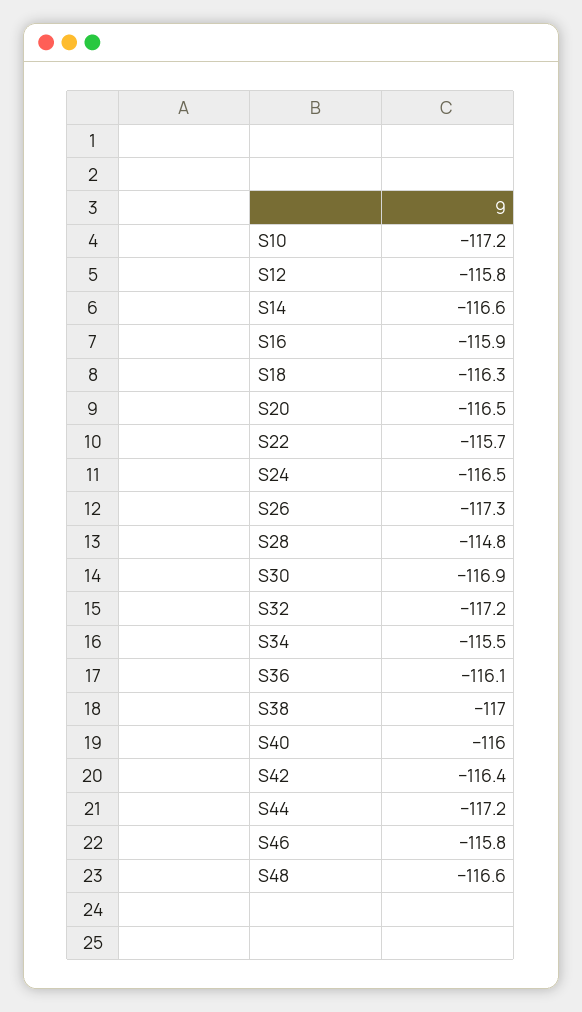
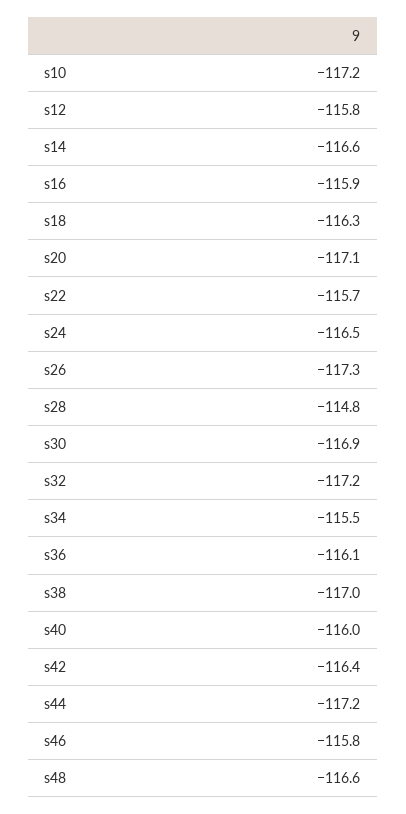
  {
    "S10": -117.2,
    "S12": -115.8,
    "S14": -116.6,
    "S16": -115.9,
    "S18": -116.3,
-   "S20": -116.5,
+   "S20": -117.1,
    "S22": -115.7,
    "S24": -116.5,
    "S26": -117.3,
    "S28": -114.8,
    "S30": -116.9,
    "S32": -117.2,
    "S34": -115.5,
    "S36": -116.1,
    "S38": -117,
    "S40": -116,
    "S42": -116.4,
    "S44": -117.2,
    "S46": -115.8,
    "S48": -116.6
  }

